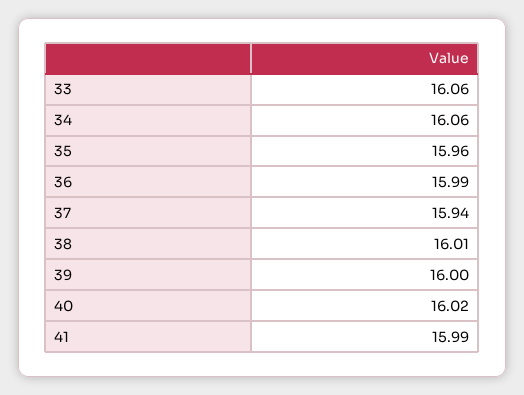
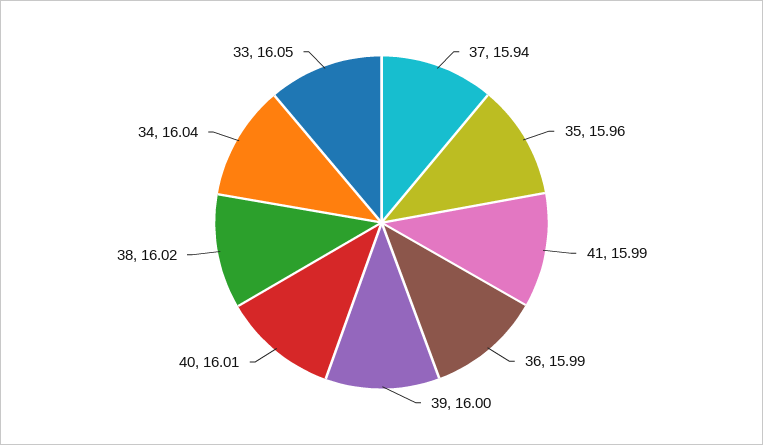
  {
-   "33": 16.06,
+   "33": 16.05,
-   "34": 16.06,
+   "34": 16.04,
    "35": 15.96,
    "36": 15.99,
    "37": 15.94,
-   "38": 16.01,
+   "38": 16.02,
    "39": 16,
-   "40": 16.02,
+   "40": 16.01,
    "41": 15.99
  }

